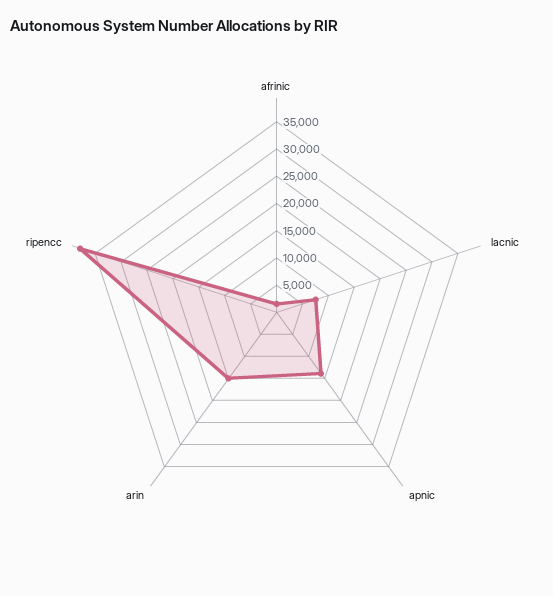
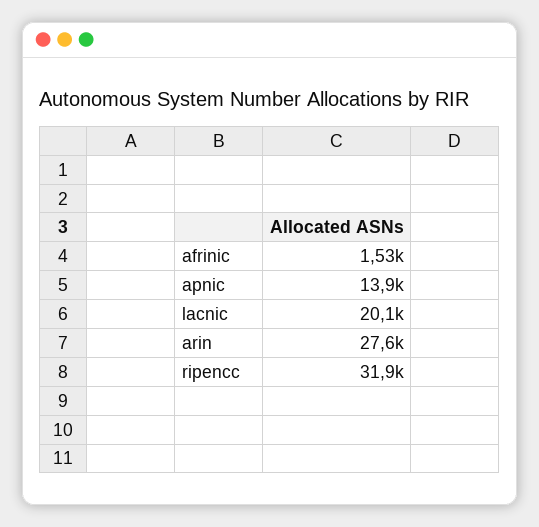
  {
    "afrinic": 1530,
-   "lacnic": 7500,
+   "lacnic": 20100,
    "apnic": 13900,
-   "arin": 15000,
+   "arin": 27600,
-   "ripencc": 37500
+   "ripencc": 31900
  }

